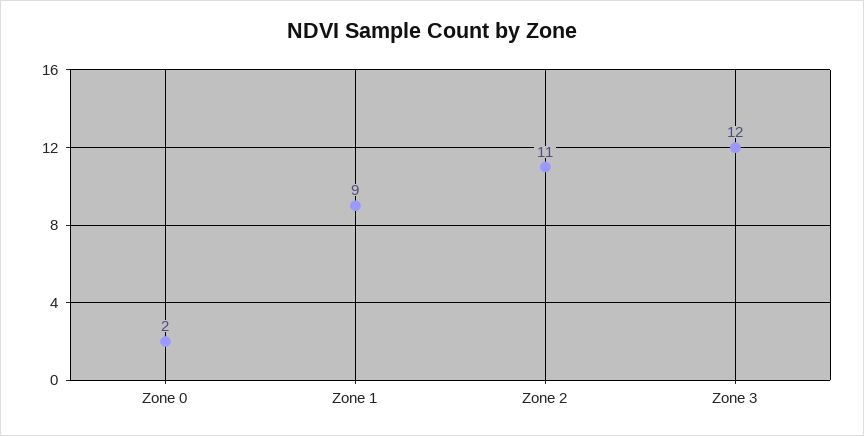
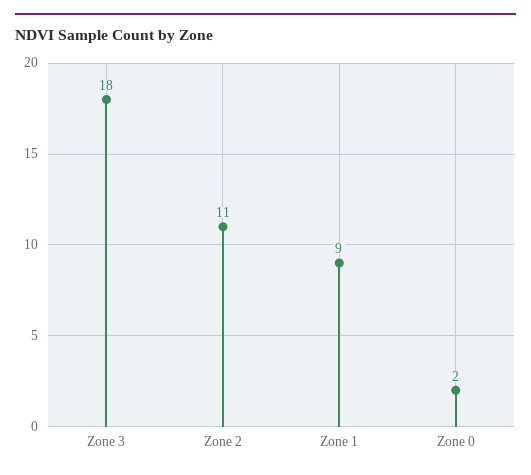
  {
    "Zone 0": 2,
    "Zone 1": 9,
    "Zone 2": 11,
-   "Zone 3": 12
+   "Zone 3": 18
  }

